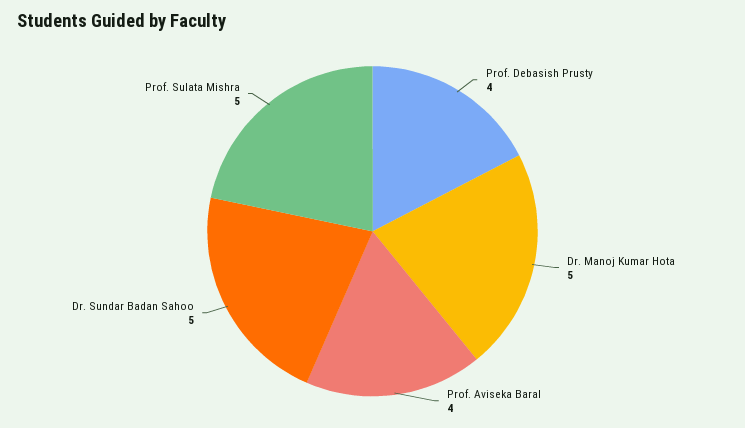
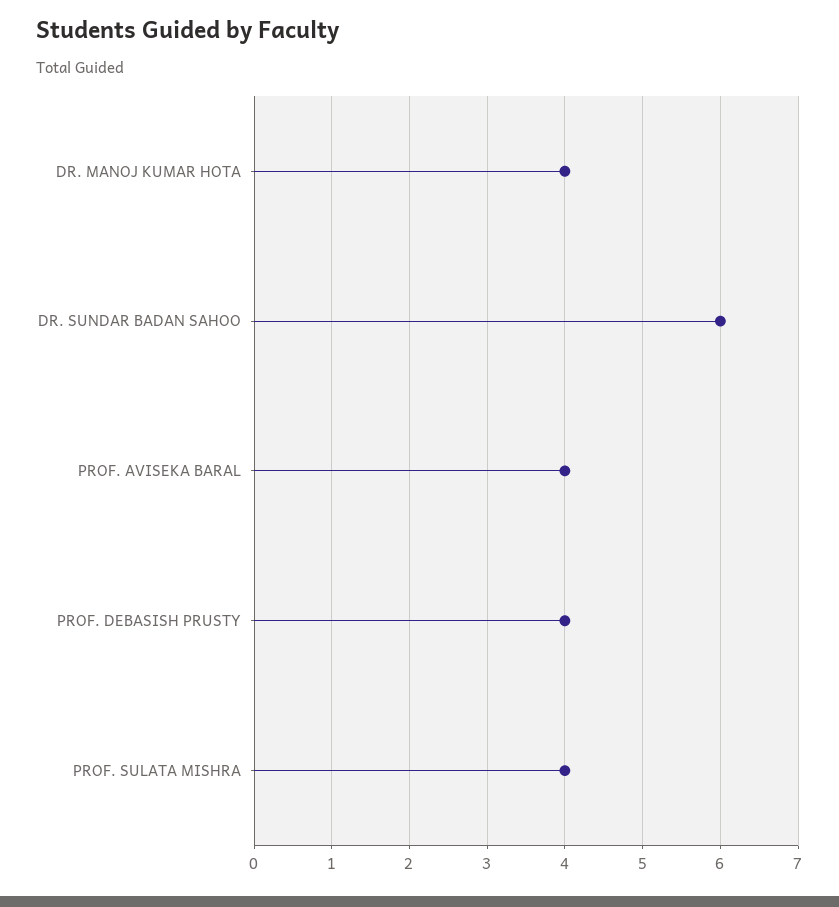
  {
    "Prof. Debasish Prusty": 4,
-   "Dr. Manoj Kumar Hota": 5,
+   "Dr. Manoj Kumar Hota": 4,
    "Prof. Aviseka Baral": 4,
-   "Dr. Sundar Badan Sahoo": 5,
+   "Dr. Sundar Badan Sahoo": 6,
-   "Prof. Sulata Mishra": 5
+   "Prof. Sulata Mishra": 4
  }

